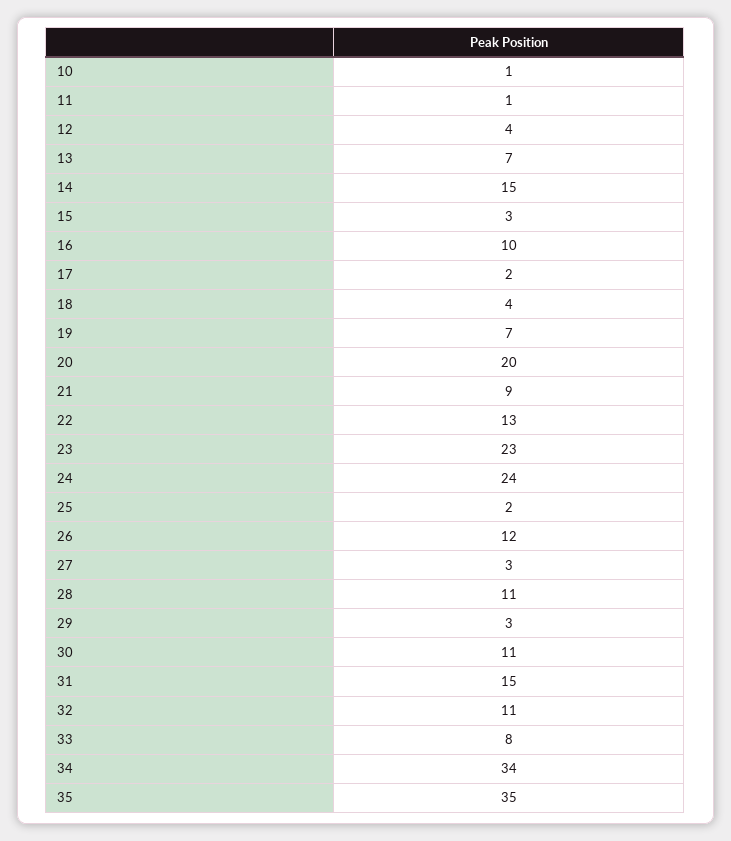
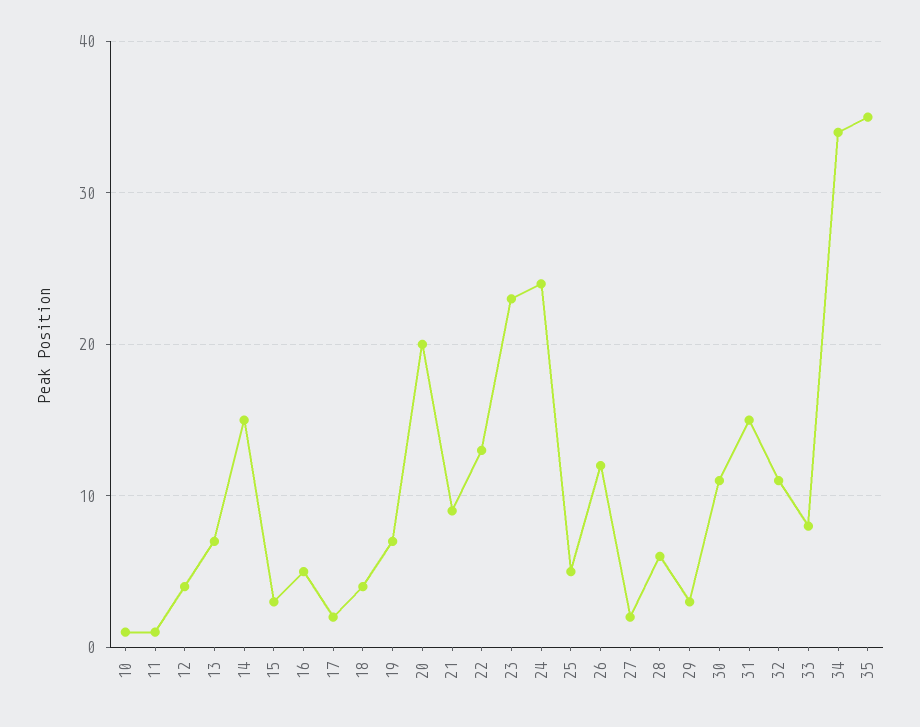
  {
    "10": 1,
    "11": 1,
    "12": 4,
    "13": 7,
    "14": 15,
    "15": 3,
-   "16": 10,
+   "16": 5,
    "17": 2,
    "18": 4,
    "19": 7,
    "20": 20,
    "21": 9,
    "22": 13,
    "23": 23,
    "24": 24,
-   "25": 2,
+   "25": 5,
    "26": 12,
-   "27": 3,
+   "27": 2,
-   "28": 11,
+   "28": 6,
    "29": 3,
    "30": 11,
    "31": 15,
    "32": 11,
    "33": 8,
    "34": 34,
    "35": 35
  }

